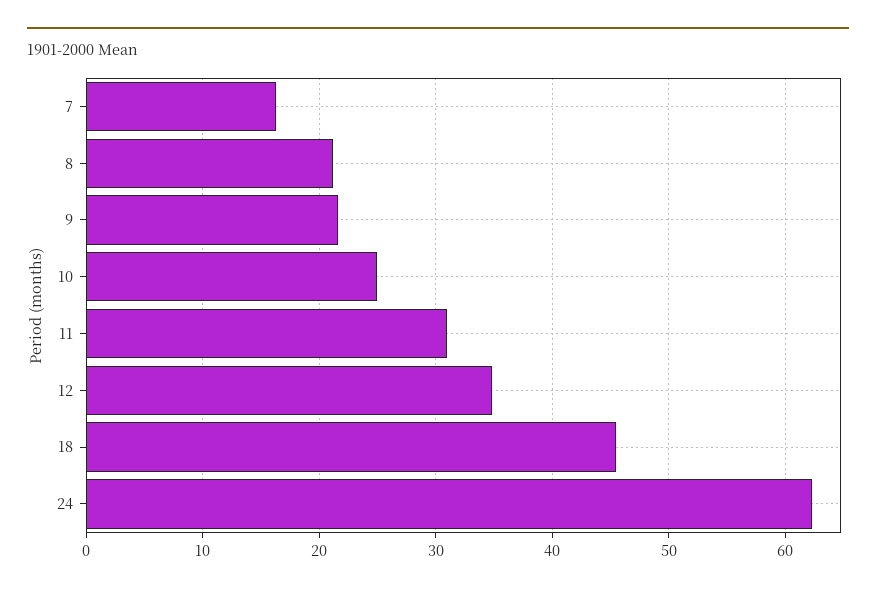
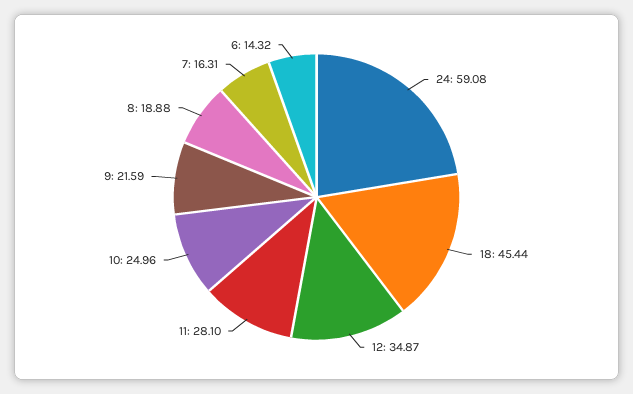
  {
    "7": 16.31,
-   "8": 21,
+   "8": 18.88,
    "9": 21.59,
    "10": 24.96,
-   "11": 31,
+   "11": 28.1,
    "12": 34.87,
    "18": 45.44,
-   "24": 62
+   "24": 59.08,
+   "6": 14.32
  }

